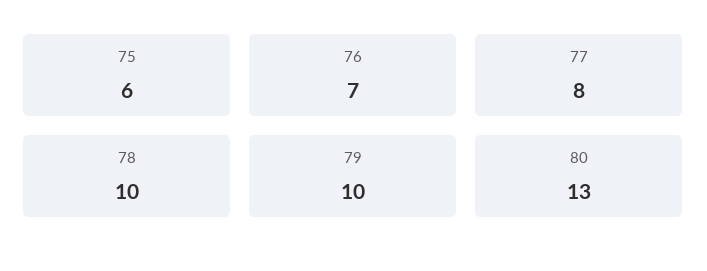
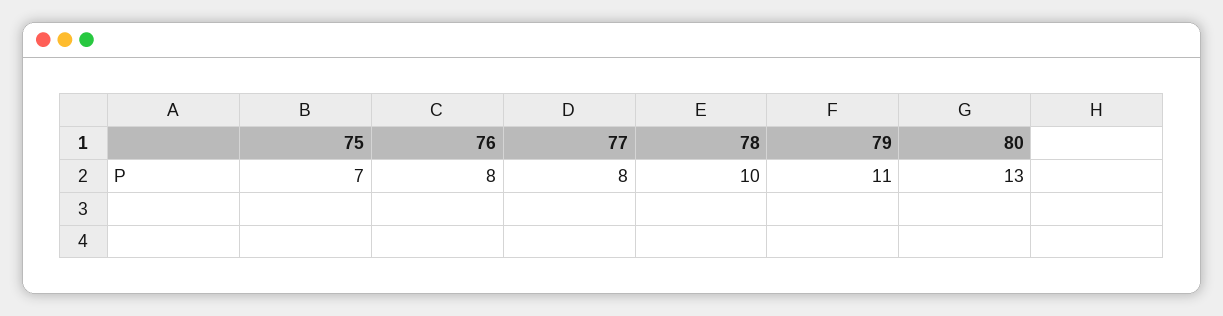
  {
-   "75": 6,
+   "75": 7,
-   "76": 7,
+   "76": 8,
    "77": 8,
    "78": 10,
-   "79": 10,
+   "79": 11,
    "80": 13
  }

